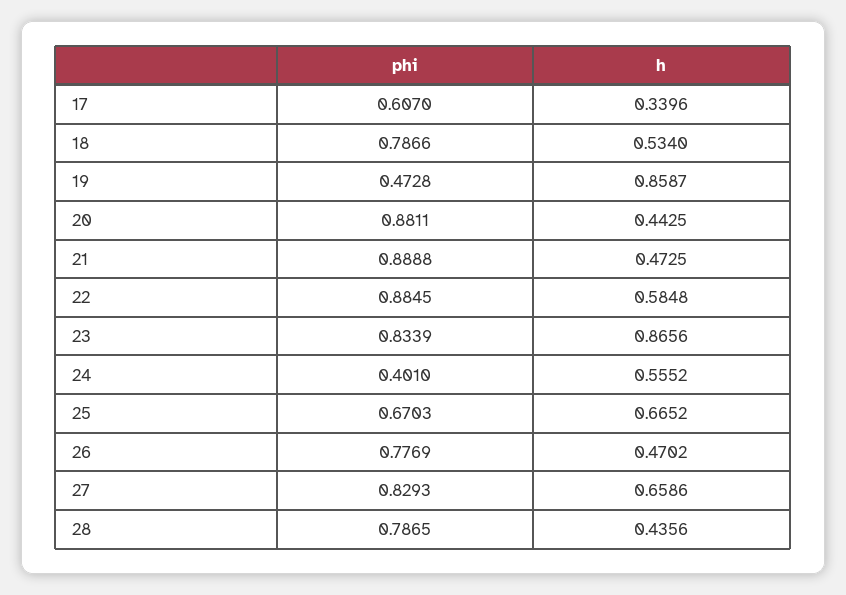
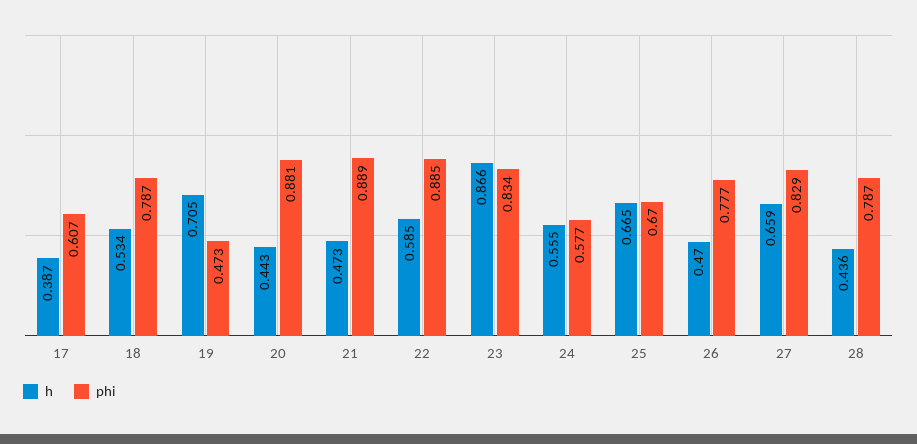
  {
    "phi": {
      "17": 0.607,
      "18": 0.7866,
      "19": 0.4728,
      "20": 0.8811,
      "21": 0.8888,
      "22": 0.8845,
      "23": 0.8339,
-     "24": 0.401,
+     "24": 0.577,
      "25": 0.6703,
      "26": 0.7769,
      "27": 0.8293,
      "28": 0.7865
    },
    "h": {
-     "17": 0.3396,
+     "17": 0.387,
      "18": 0.534,
-     "19": 0.8587,
+     "19": 0.705,
      "20": 0.4425,
      "21": 0.4725,
      "22": 0.5848,
      "23": 0.8656,
      "24": 0.5552,
      "25": 0.6652,
      "26": 0.4702,
      "27": 0.6586,
      "28": 0.4356
    }
  }

